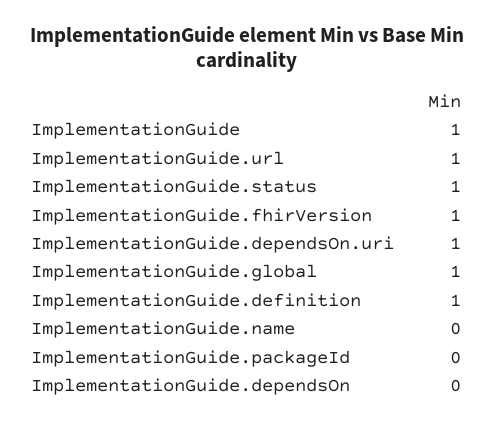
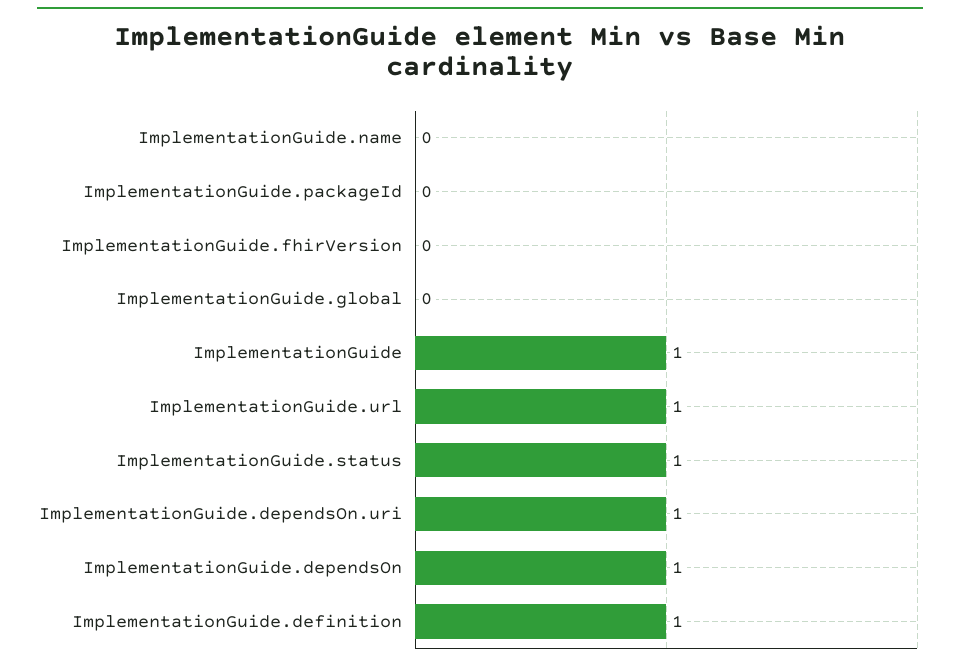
  {
    "ImplementationGuide": 1,
    "ImplementationGuide.url": 1,
    "ImplementationGuide.status": 1,
-   "ImplementationGuide.fhirVersion": 1,
+   "ImplementationGuide.fhirVersion": 0,
    "ImplementationGuide.dependsOn.uri": 1,
-   "ImplementationGuide.global": 1,
+   "ImplementationGuide.global": 0,
    "ImplementationGuide.definition": 1,
    "ImplementationGuide.name": 0,
    "ImplementationGuide.packageId": 0,
-   "ImplementationGuide.dependsOn": 0
+   "ImplementationGuide.dependsOn": 1
  }

